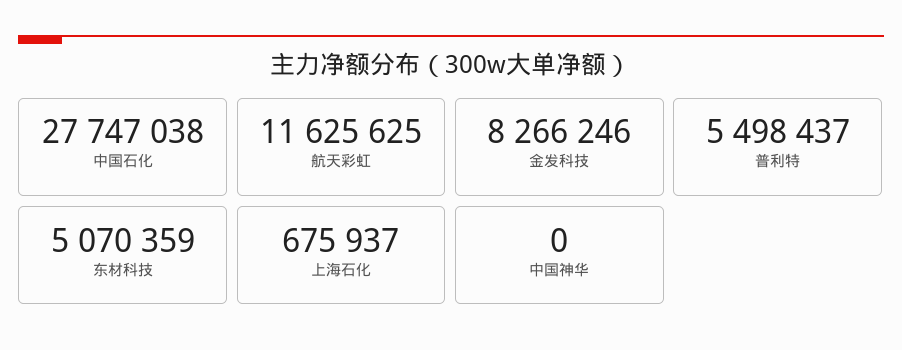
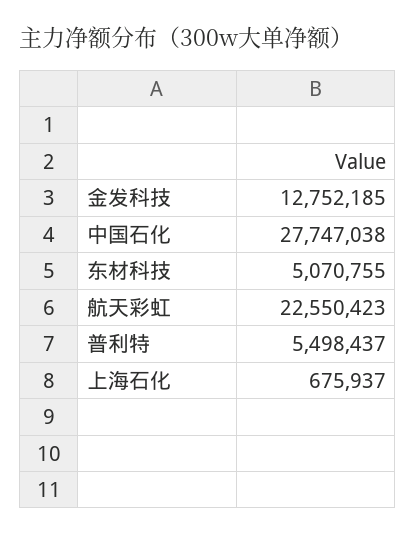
  {
    "中国石化": 27747038,
-   "航天彩虹": 11625625,
+   "航天彩虹": 22550423,
-   "金发科技": 8266246,
+   "金发科技": 12752185,
    "普利特": 5498437,
-   "东材科技": 5070359,
+   "东材科技": 5070755,
-   "上海石化": 675937,
+   "上海石化": 675937
-   "中国神华": 0
  }

